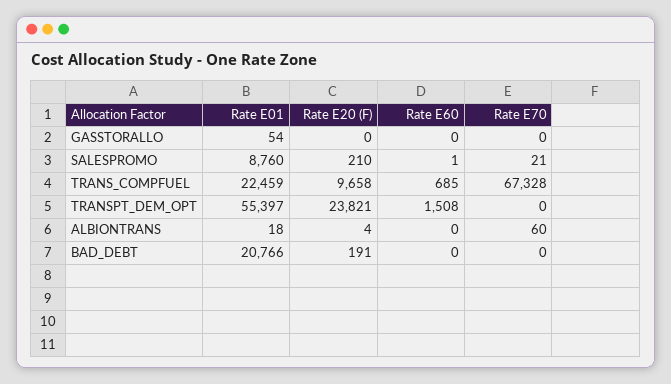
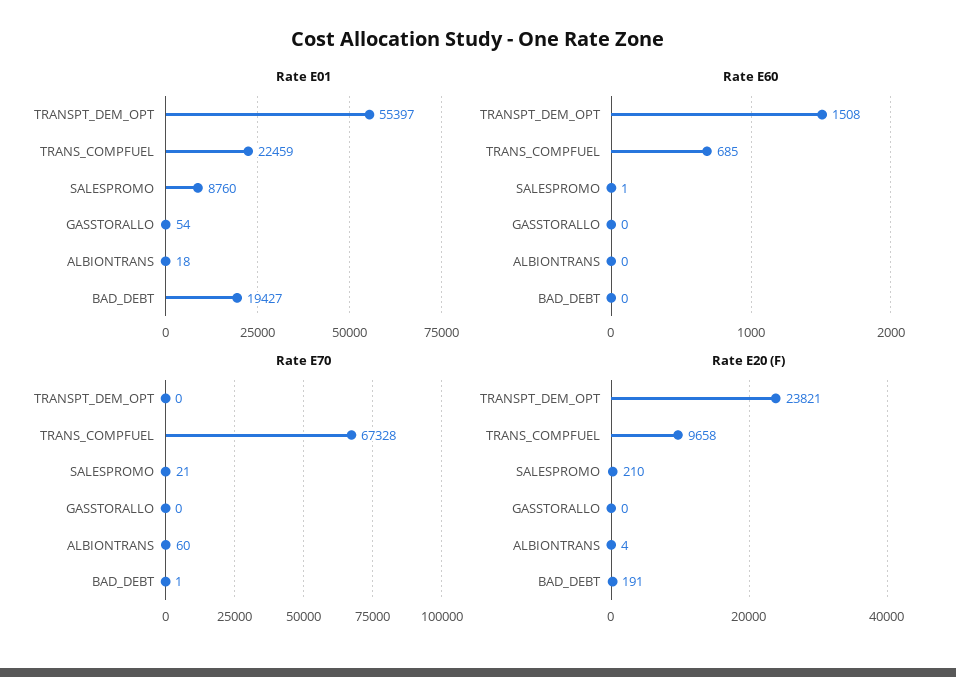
  {
    "Rate E01": {
      "GASSTORALLO": 54,
      "SALESPROMO": 8760,
      "TRANS_COMPFUEL": 22459,
      "TRANSPT_DEM_OPT": 55397,
      "ALBIONTRANS": 18,
-     "BAD_DEBT": 20766
+     "BAD_DEBT": 19427
    },
    "Rate E20 (F)": {
      "GASSTORALLO": 0,
      "SALESPROMO": 210,
      "TRANS_COMPFUEL": 9658,
      "TRANSPT_DEM_OPT": 23821,
      "ALBIONTRANS": 4,
      "BAD_DEBT": 191
    },
    "Rate E60": {
      "GASSTORALLO": 0,
      "SALESPROMO": 1,
      "TRANS_COMPFUEL": 685,
      "TRANSPT_DEM_OPT": 1508,
      "ALBIONTRANS": 0,
      "BAD_DEBT": 0
    },
    "Rate E70": {
      "GASSTORALLO": 0,
      "SALESPROMO": 21,
      "TRANS_COMPFUEL": 67328,
      "TRANSPT_DEM_OPT": 0,
      "ALBIONTRANS": 60,
-     "BAD_DEBT": 0
+     "BAD_DEBT": 1
    }
  }

